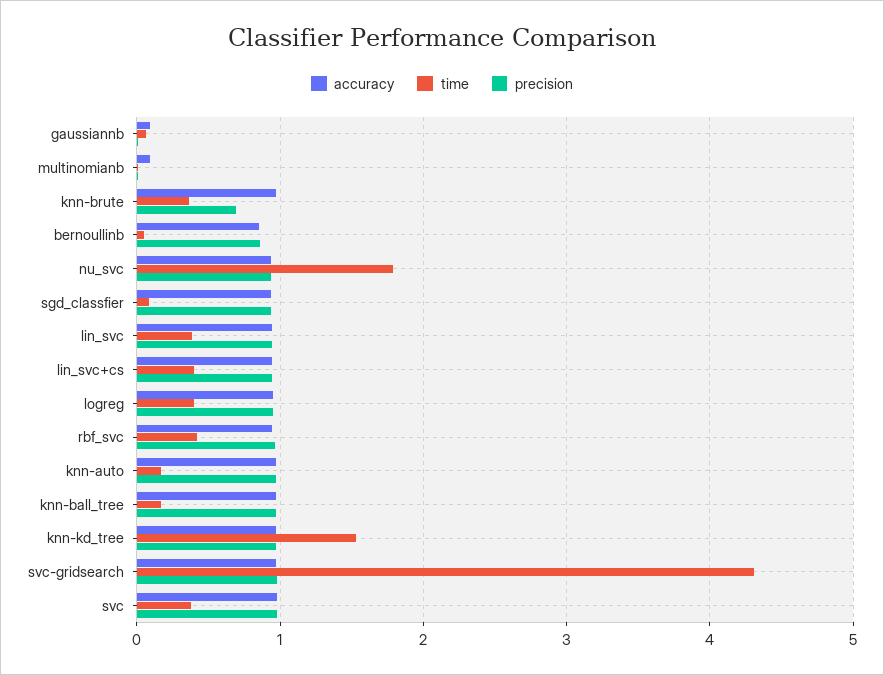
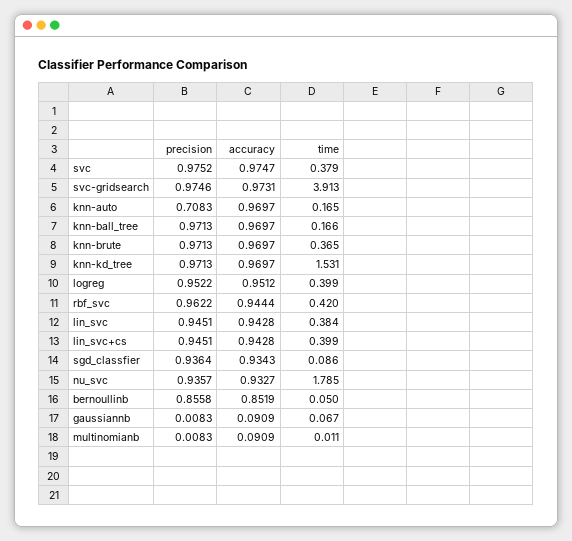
  {
    "accuracy": {
      "gaussiannb": 0.0909,
      "multinomianb": 0.0909,
      "knn-brute": 0.9697,
      "bernoullinb": 0.8519,
      "nu_svc": 0.9327,
      "sgd_classfier": 0.9343,
      "lin_svc": 0.9428,
      "lin_svc+cs": 0.9428,
      "logreg": 0.9512,
      "rbf_svc": 0.9444,
      "knn-auto": 0.9697,
      "knn-ball_tree": 0.9697,
      "knn-kd_tree": 0.9697,
      "svc-gridsearch": 0.9731,
      "svc": 0.9747
    },
    "time": {
      "gaussiannb": 0.067,
      "multinomianb": 0.011,
      "knn-brute": 0.365,
      "bernoullinb": 0.05,
      "nu_svc": 1.785,
      "sgd_classfier": 0.086,
      "lin_svc": 0.384,
      "lin_svc+cs": 0.399,
      "logreg": 0.399,
      "rbf_svc": 0.42,
      "knn-auto": 0.165,
      "knn-ball_tree": 0.166,
      "knn-kd_tree": 1.531,
-     "svc-gridsearch": 4.3,
+     "svc-gridsearch": 3.913,
      "svc": 0.379
    },
    "precision": {
      "gaussiannb": 0.0083,
      "multinomianb": 0.0083,
-     "knn-brute": 0.7,
+     "knn-brute": 0.9713,
      "bernoullinb": 0.8558,
      "nu_svc": 0.9357,
      "sgd_classfier": 0.9364,
      "lin_svc": 0.9451,
      "lin_svc+cs": 0.9451,
      "logreg": 0.9522,
      "rbf_svc": 0.9622,
-     "knn-auto": 1,
+     "knn-auto": 0.7083,
      "knn-ball_tree": 0.9713,
      "knn-kd_tree": 0.9713,
      "svc-gridsearch": 0.9746,
      "svc": 0.9752
    }
  }

